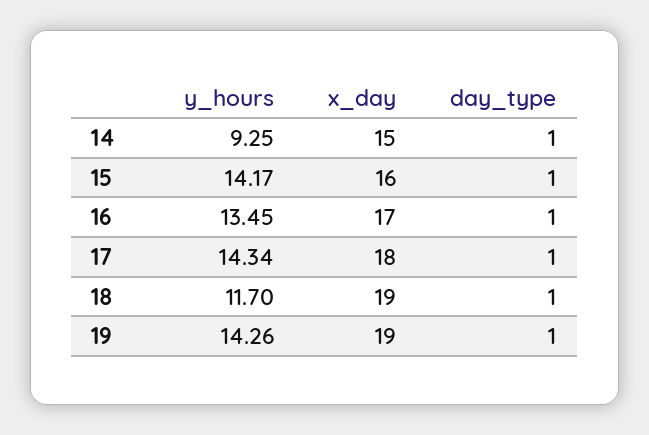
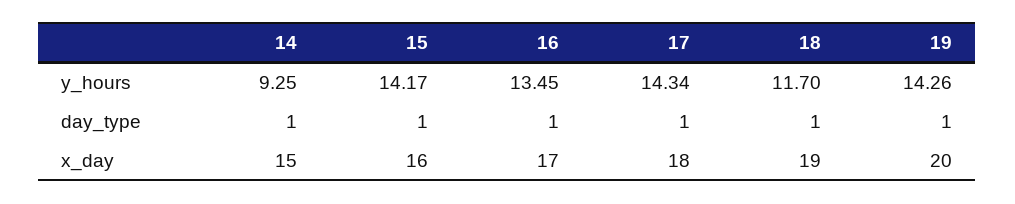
  {
    "y_hours": {
      "14": 9.25,
      "15": 14.17,
      "16": 13.45,
      "17": 14.34,
      "18": 11.7,
      "19": 14.26
    },
    "x_day": {
      "14": 15,
      "15": 16,
      "16": 17,
      "17": 18,
      "18": 19,
-     "19": 19
+     "19": 20
    },
    "day_type": {
      "14": 1,
      "15": 1,
      "16": 1,
      "17": 1,
      "18": 1,
      "19": 1
    }
  }

